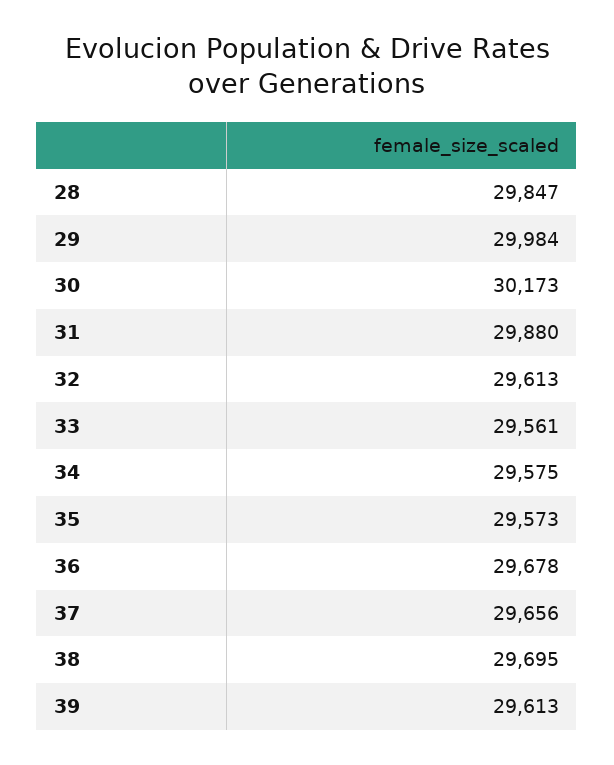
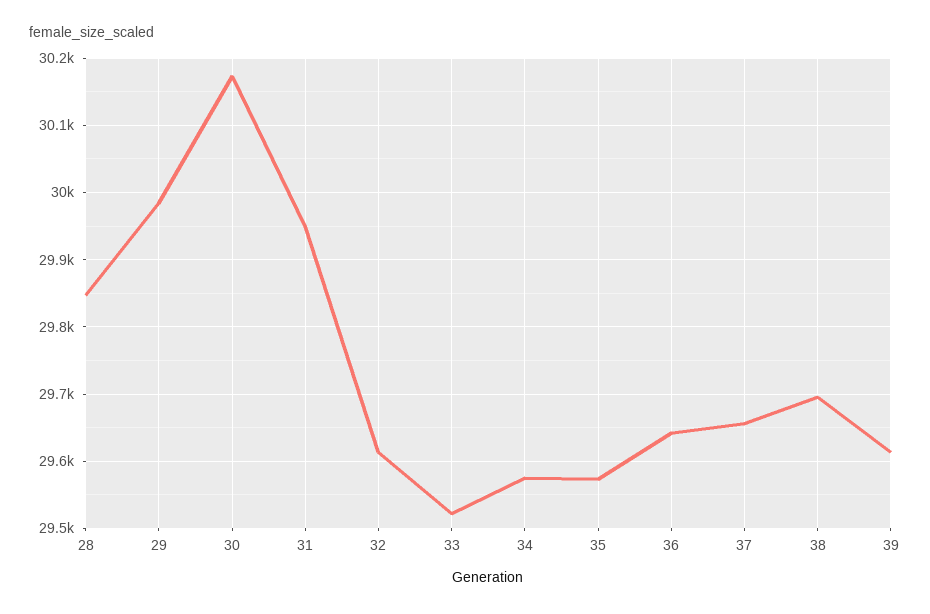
  {
    "28": 29847,
    "29": 29984,
    "30": 30173,
-   "31": 29880,
+   "31": 29950,
    "32": 29613,
-   "33": 29561,
+   "33": 29520,
    "34": 29575,
    "35": 29573,
-   "36": 29678,
+   "36": 29640,
    "37": 29656,
    "38": 29695,
    "39": 29613
  }

